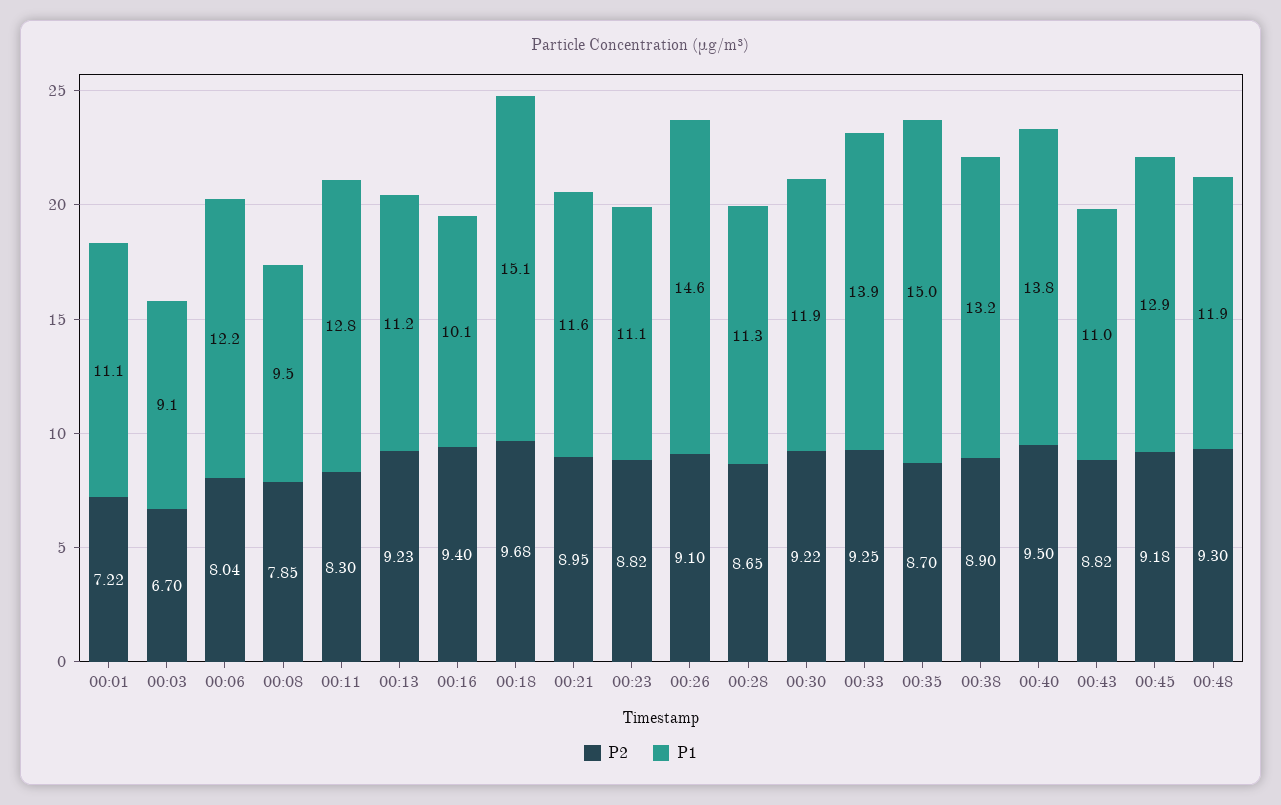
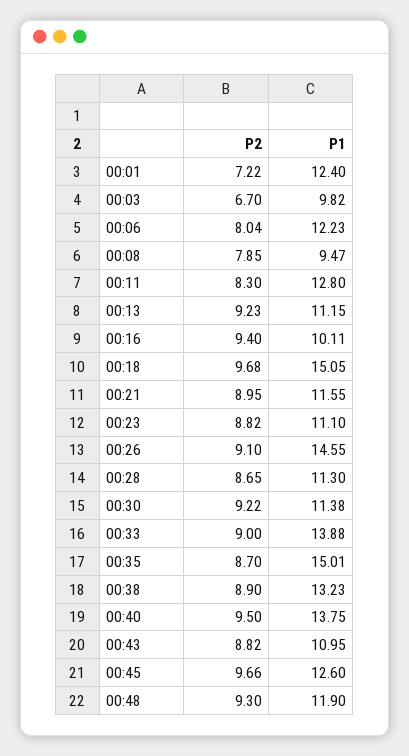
  {
    "P2": {
      "00:01": 7.22,
      "00:03": 6.7,
      "00:06": 8.04,
      "00:08": 7.85,
      "00:11": 8.3,
      "00:13": 9.23,
      "00:16": 9.4,
      "00:18": 9.68,
      "00:21": 8.95,
      "00:23": 8.82,
      "00:26": 9.1,
      "00:28": 8.65,
      "00:30": 9.22,
-     "00:33": 9.25,
+     "00:33": 9,
      "00:35": 8.7,
      "00:38": 8.9,
      "00:40": 9.5,
      "00:43": 8.82,
-     "00:45": 9.18,
+     "00:45": 9.66,
      "00:48": 9.3
    },
    "P1": {
-     "00:01": 11.1,
+     "00:01": 12.4,
-     "00:03": 9.1,
+     "00:03": 9.82,
      "00:06": 12.23,
      "00:08": 9.47,
      "00:11": 12.8,
      "00:13": 11.15,
      "00:16": 10.11,
      "00:18": 15.05,
      "00:21": 11.55,
      "00:23": 11.1,
      "00:26": 14.55,
      "00:28": 11.3,
-     "00:30": 11.9,
+     "00:30": 11.38,
      "00:33": 13.88,
      "00:35": 15.01,
      "00:38": 13.23,
      "00:40": 13.75,
      "00:43": 10.95,
-     "00:45": 12.9,
+     "00:45": 12.6,
      "00:48": 11.9
    }
  }

